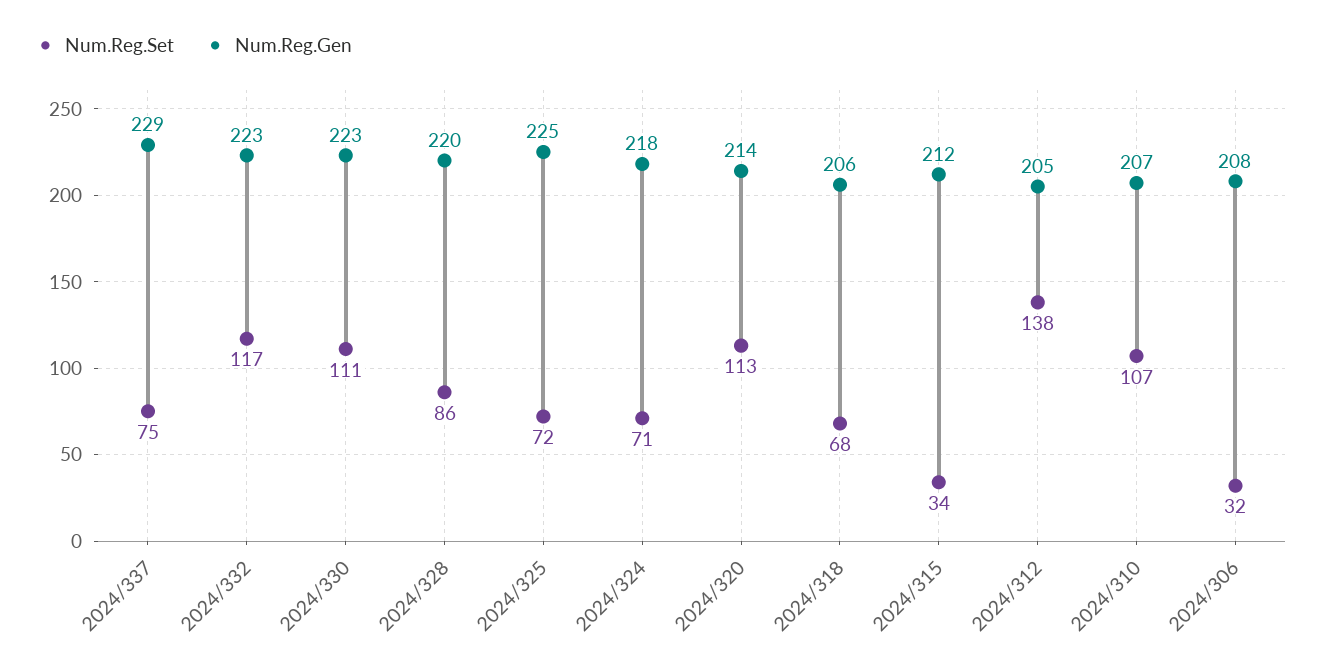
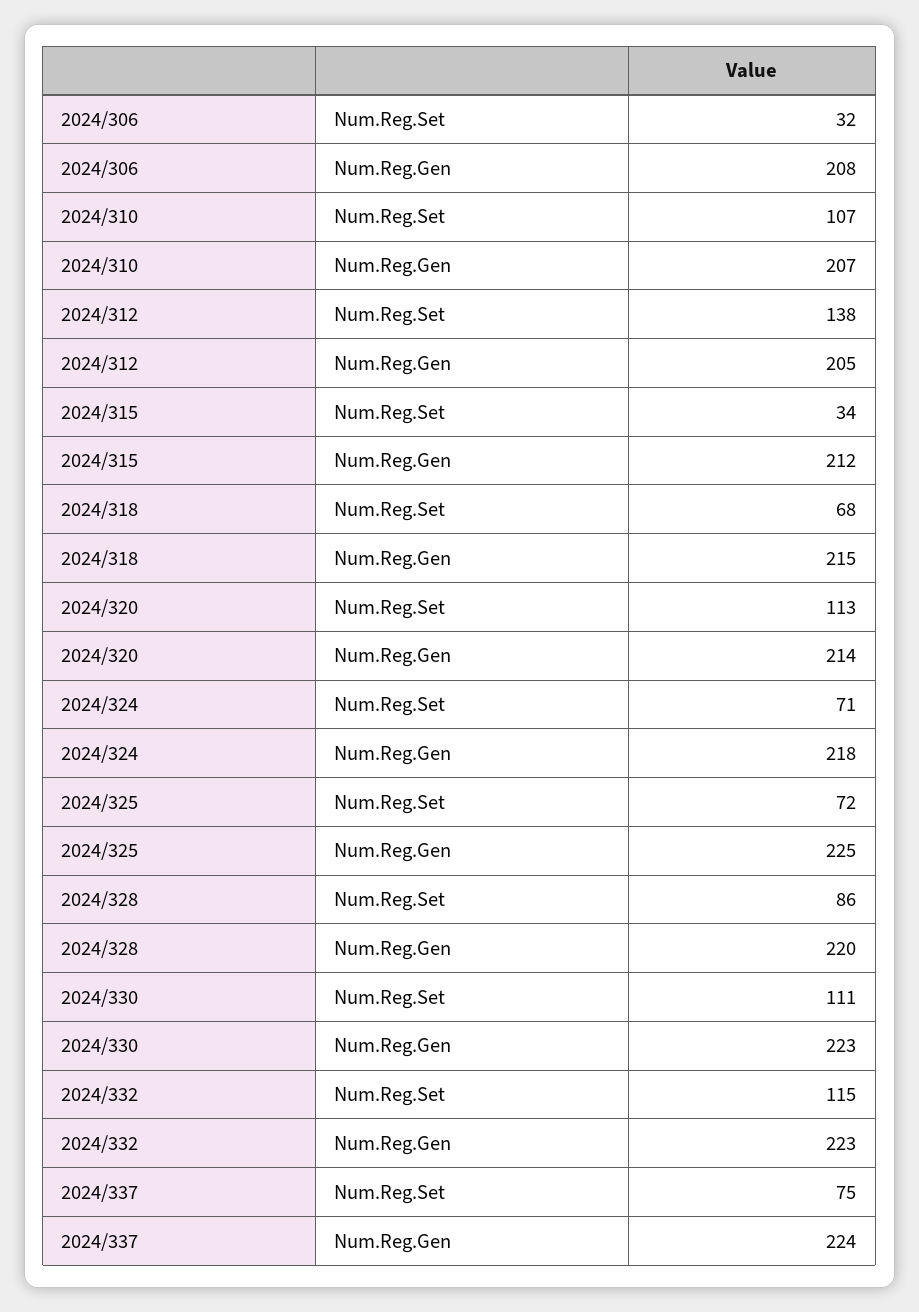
  {
    "Num.Reg.Set": {
      "2024/337": 75,
-     "2024/332": 117,
+     "2024/332": 115,
      "2024/330": 111,
      "2024/328": 86,
      "2024/325": 72,
      "2024/324": 71,
      "2024/320": 113,
      "2024/318": 68,
      "2024/315": 34,
      "2024/312": 138,
      "2024/310": 107,
      "2024/306": 32
    },
    "Num.Reg.Gen": {
-     "2024/337": 229,
+     "2024/337": 224,
      "2024/332": 223,
      "2024/330": 223,
      "2024/328": 220,
      "2024/325": 225,
      "2024/324": 218,
      "2024/320": 214,
-     "2024/318": 206,
+     "2024/318": 215,
      "2024/315": 212,
      "2024/312": 205,
      "2024/310": 207,
      "2024/306": 208
    }
  }

